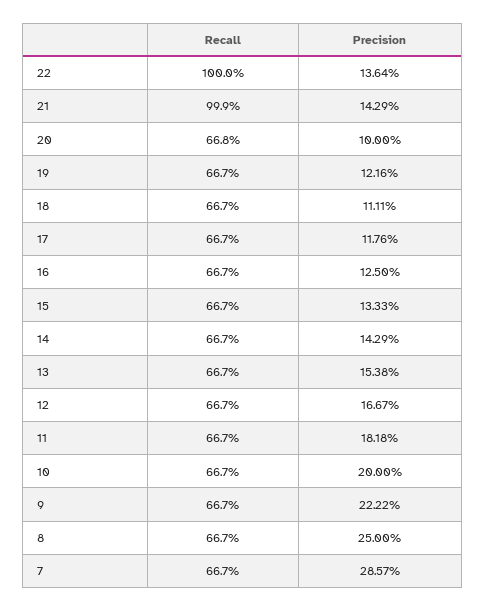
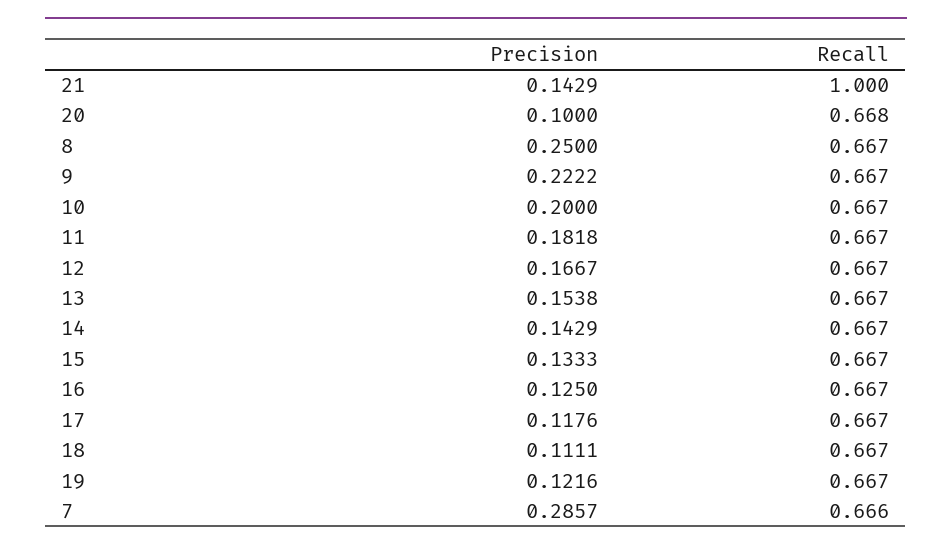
  {
    "Recall": {
-     "22": 1,
-     "21": 0.999,
+     "21": 1,
      "20": 0.668,
      "19": 0.667,
      "18": 0.667,
      "17": 0.667,
      "16": 0.667,
      "15": 0.667,
      "14": 0.667,
      "13": 0.667,
      "12": 0.667,
      "11": 0.667,
      "10": 0.667,
      "9": 0.667,
      "8": 0.667,
-     "7": 0.667
+     "7": 0.666
    },
    "Precision": {
-     "22": 0.1364,
      "21": 0.1429,
      "20": 0.1,
      "19": 0.1216,
      "18": 0.1111,
      "17": 0.1176,
      "16": 0.125,
      "15": 0.1333,
      "14": 0.1429,
      "13": 0.1538,
      "12": 0.1667,
      "11": 0.1818,
      "10": 0.2,
      "9": 0.2222,
      "8": 0.25,
      "7": 0.2857
    }
  }

